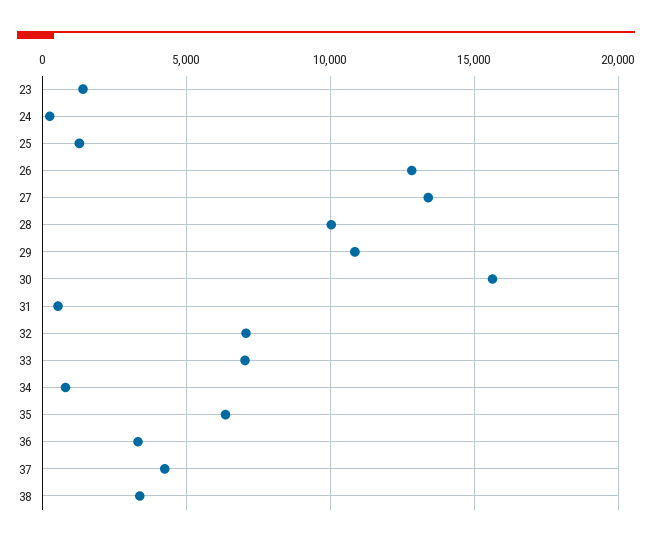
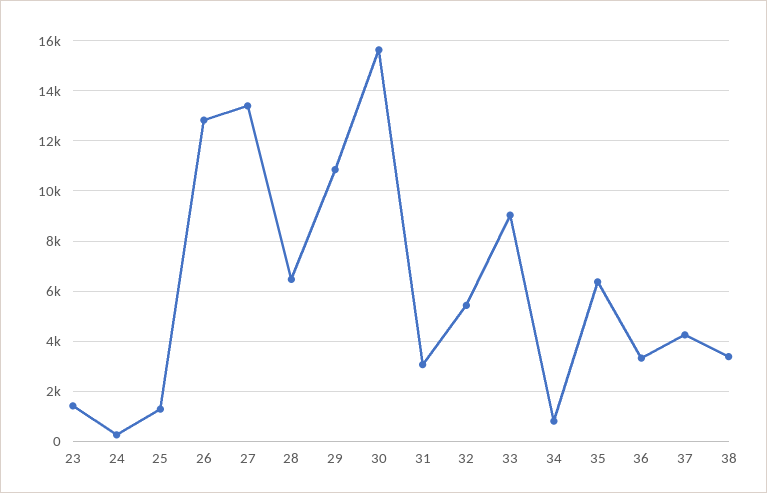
  {
    "23": 1500,
    "24": 250,
    "25": 1250,
    "26": 12750,
    "27": 13500,
-   "28": 10000,
+   "28": 6500,
    "29": 10750,
    "30": 15750,
-   "31": 500,
+   "31": 3000,
-   "32": 7000,
+   "32": 5500,
-   "33": 7000,
+   "33": 9000,
    "34": 750,
    "35": 6250,
    "36": 3250,
    "37": 4250,
    "38": 3500
  }

